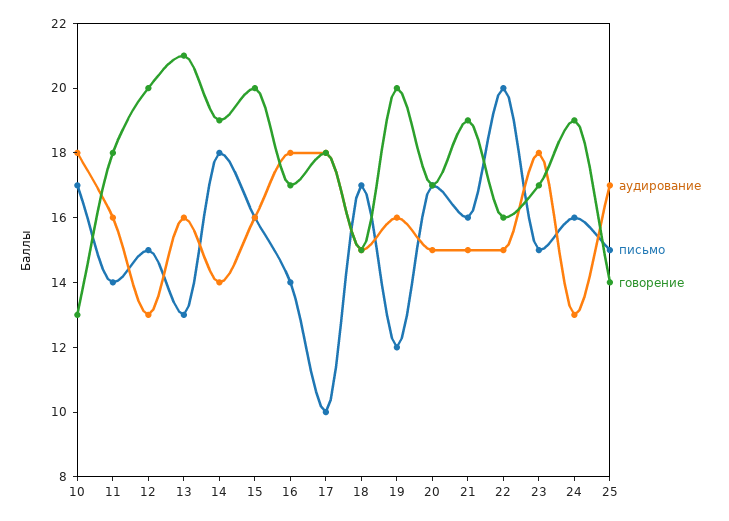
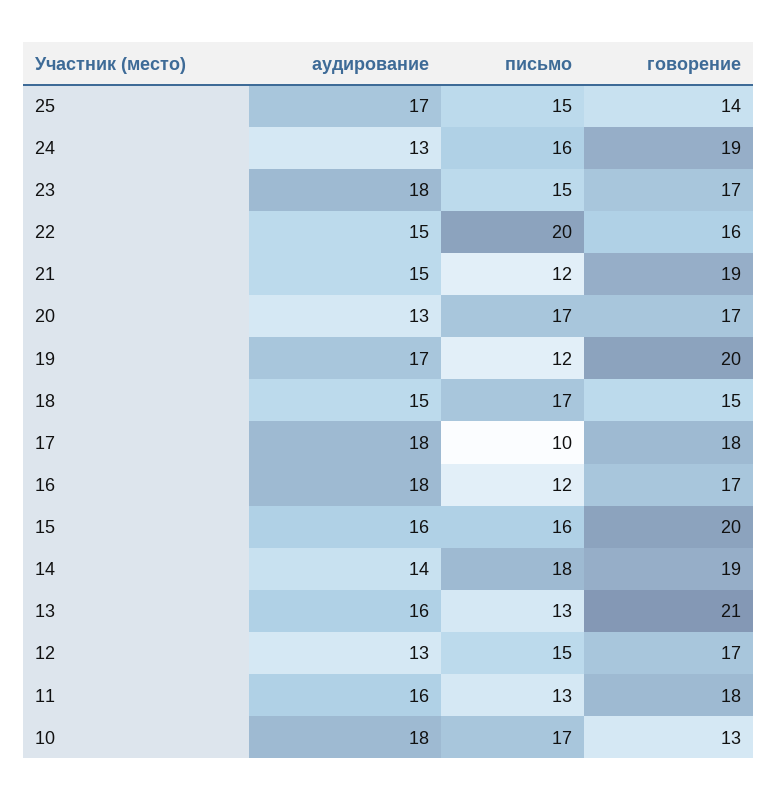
  {
    "аудирование": {
      "10": 18,
      "11": 16,
      "12": 13,
      "13": 16,
      "14": 14,
      "15": 16,
      "16": 18,
      "17": 18,
      "18": 15,
-     "19": 16,
+     "19": 17,
-     "20": 15,
+     "20": 13,
      "21": 15,
      "22": 15,
      "23": 18,
      "24": 13,
      "25": 17
    },
    "письмо": {
      "10": 17,
-     "11": 14,
+     "11": 13,
      "12": 15,
      "13": 13,
      "14": 18,
      "15": 16,
-     "16": 14,
+     "16": 12,
      "17": 10,
      "18": 17,
      "19": 12,
      "20": 17,
-     "21": 16,
+     "21": 12,
      "22": 20,
      "23": 15,
      "24": 16,
      "25": 15
    },
    "говорение": {
      "10": 13,
      "11": 18,
-     "12": 20,
+     "12": 17,
      "13": 21,
      "14": 19,
      "15": 20,
      "16": 17,
      "17": 18,
      "18": 15,
      "19": 20,
      "20": 17,
      "21": 19,
      "22": 16,
      "23": 17,
      "24": 19,
      "25": 14
    }
  }

